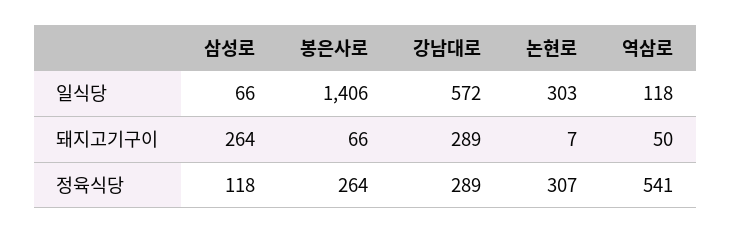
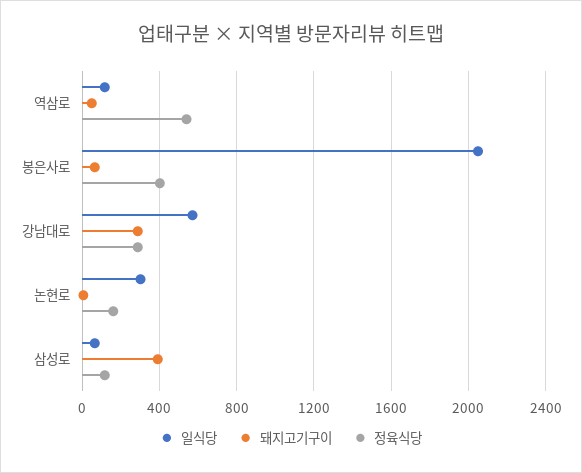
  {
    "일식당": {
      "삼성로": 66,
-     "봉은사로": 1406,
+     "봉은사로": 2050,
      "강남대로": 572,
      "논현로": 303,
      "역삼로": 118
    },
    "돼지고기구이": {
-     "삼성로": 264,
+     "삼성로": 400,
      "봉은사로": 66,
      "강남대로": 289,
      "논현로": 7,
      "역삼로": 50
    },
    "정육식당": {
      "삼성로": 118,
-     "봉은사로": 264,
+     "봉은사로": 400,
      "강남대로": 289,
-     "논현로": 307,
+     "논현로": 150,
      "역삼로": 541
    }
  }

